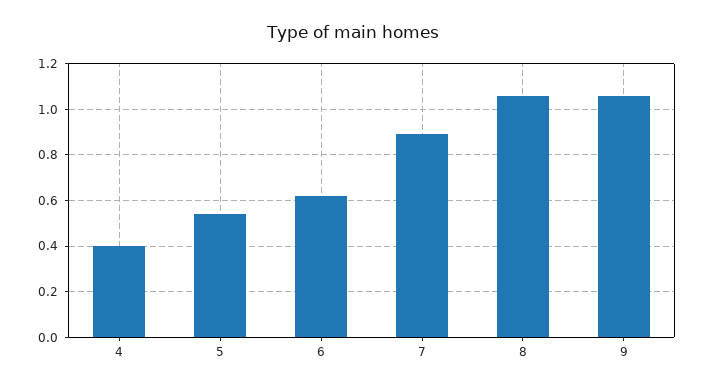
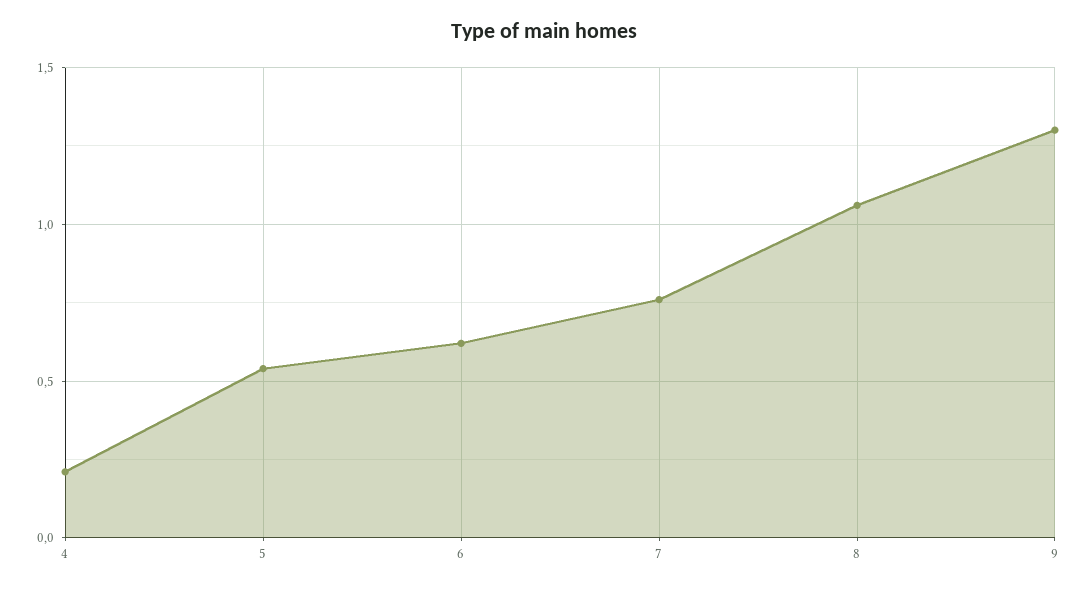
  {
-   "4": 0.4,
+   "4": 0.2,
    "5": 0.55,
    "6": 0.6,
-   "7": 0.9,
+   "7": 0.75,
    "8": 1.05,
-   "9": 1.05
+   "9": 1.3
  }

